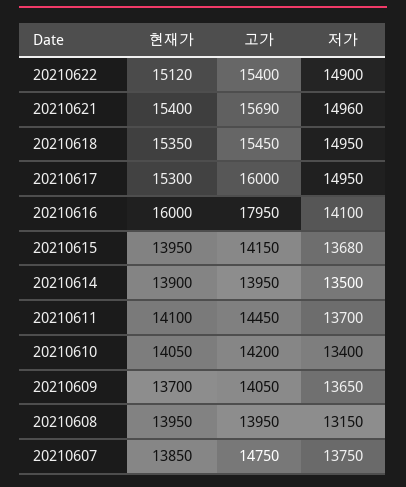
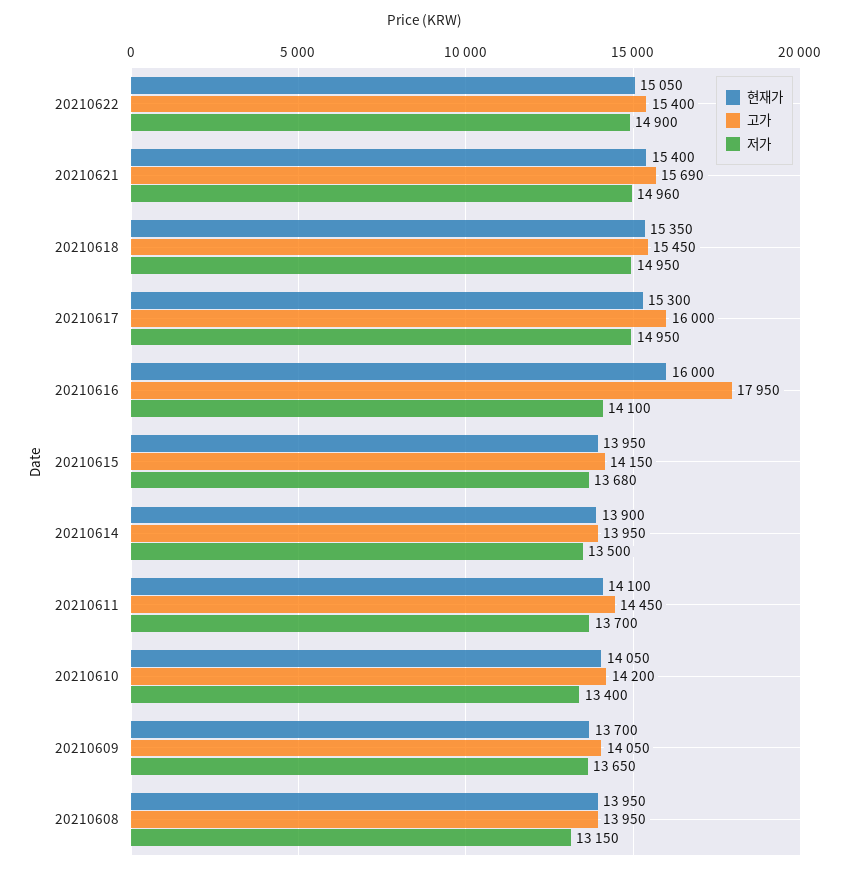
  {
    "현재가": {
-     "20210622": 15120,
+     "20210622": 15050,
      "20210621": 15400,
      "20210618": 15350,
      "20210617": 15300,
      "20210616": 16000,
      "20210615": 13950,
      "20210614": 13900,
      "20210611": 14100,
      "20210610": 14050,
      "20210609": 13700,
-     "20210608": 13950,
+     "20210608": 13950
-     "20210607": 13850
    },
    "고가": {
      "20210622": 15400,
      "20210621": 15690,
      "20210618": 15450,
      "20210617": 16000,
      "20210616": 17950,
      "20210615": 14150,
      "20210614": 13950,
      "20210611": 14450,
      "20210610": 14200,
      "20210609": 14050,
-     "20210608": 13950,
+     "20210608": 13950
-     "20210607": 14750
    },
    "저가": {
      "20210622": 14900,
      "20210621": 14960,
      "20210618": 14950,
      "20210617": 14950,
      "20210616": 14100,
      "20210615": 13680,
      "20210614": 13500,
      "20210611": 13700,
      "20210610": 13400,
      "20210609": 13650,
-     "20210608": 13150,
+     "20210608": 13150
-     "20210607": 13750
    }
  }

